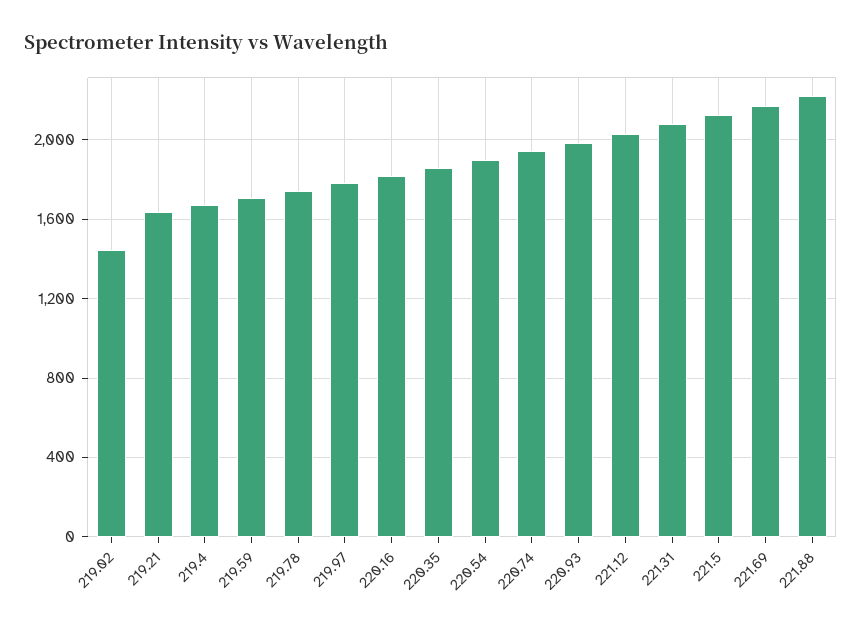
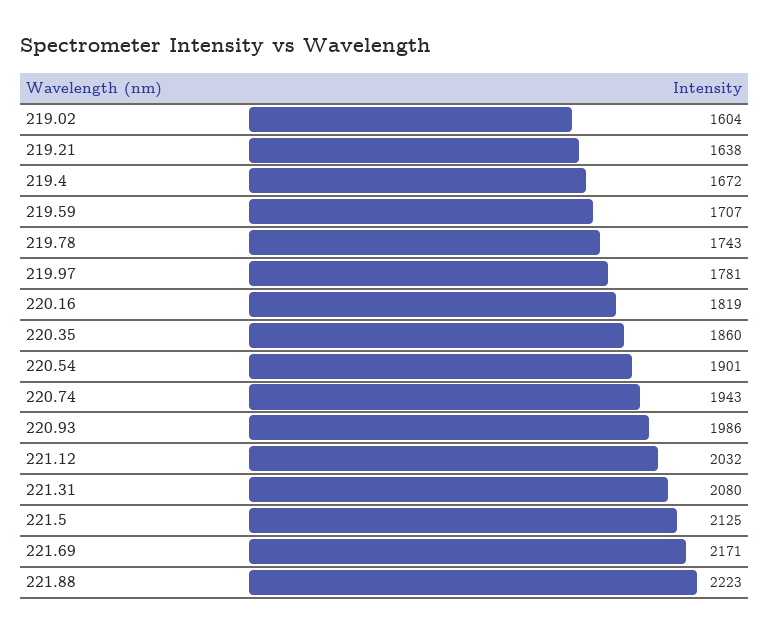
  {
-   "219.02": 1450,
+   "219.02": 1604,
    "219.21": 1638,
    "219.4": 1672,
    "219.59": 1707,
    "219.78": 1743,
    "219.97": 1781,
    "220.16": 1819,
    "220.35": 1860,
    "220.54": 1901,
    "220.74": 1943,
    "220.93": 1986,
    "221.12": 2032,
    "221.31": 2080,
    "221.5": 2125,
    "221.69": 2171,
    "221.88": 2223
  }

